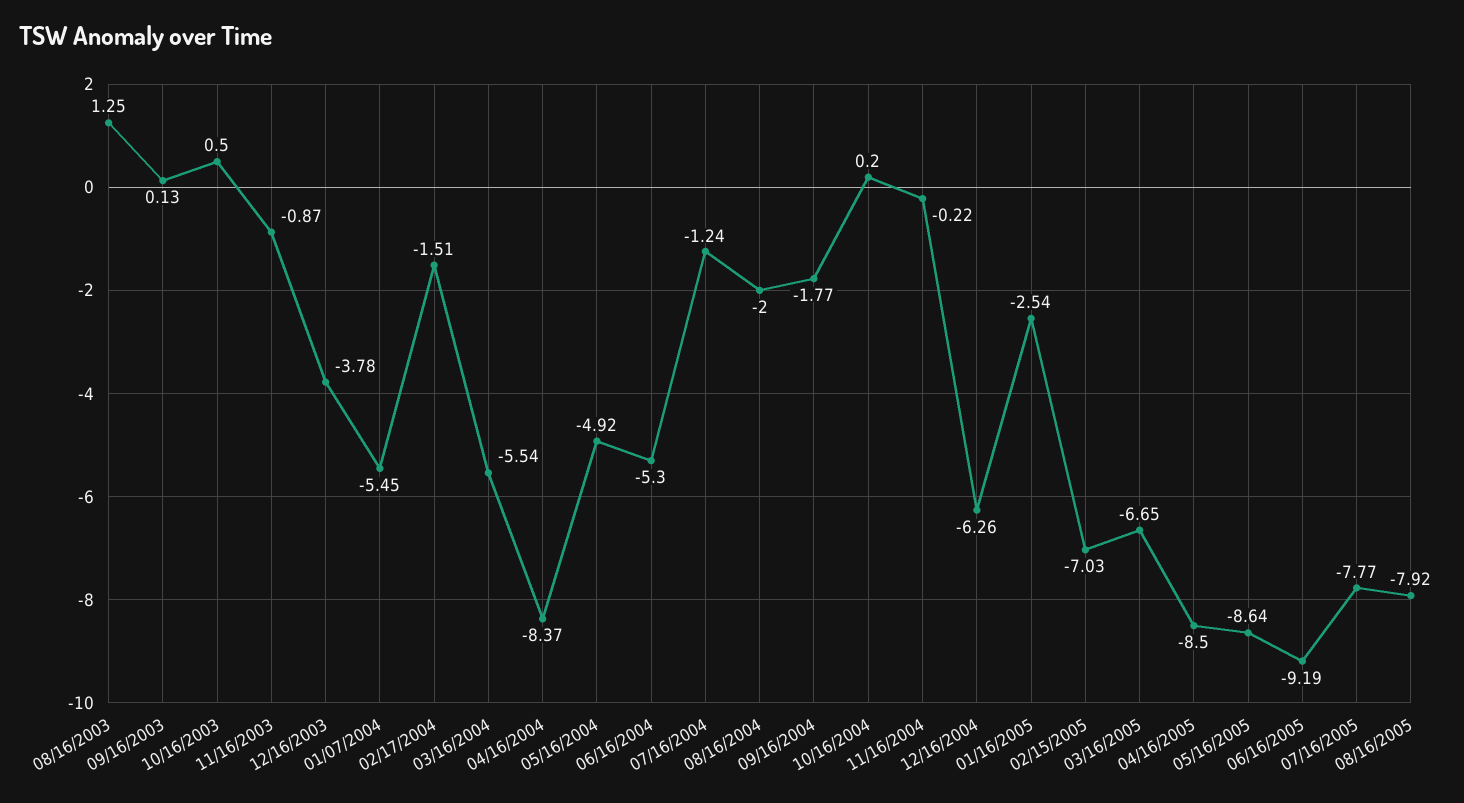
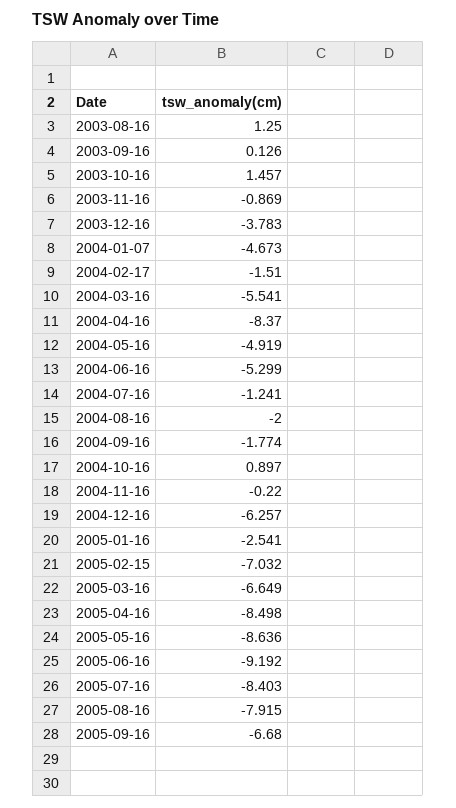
  {
    "08/16/2003": 1.25,
    "09/16/2003": 0.126,
-   "10/16/2003": 0.5,
+   "10/16/2003": 1.457,
    "11/16/2003": -0.869,
    "12/16/2003": -3.783,
-   "01/07/2004": -5.45,
+   "01/07/2004": -4.673,
    "02/17/2004": -1.51,
    "03/16/2004": -5.541,
    "04/16/2004": -8.37,
    "05/16/2004": -4.919,
    "06/16/2004": -5.299,
    "07/16/2004": -1.241,
    "08/16/2004": -2,
    "09/16/2004": -1.774,
-   "10/16/2004": 0.2,
+   "10/16/2004": 0.897,
    "11/16/2004": -0.22,
    "12/16/2004": -6.257,
    "01/16/2005": -2.541,
    "02/15/2005": -7.032,
    "03/16/2005": -6.649,
    "04/16/2005": -8.498,
    "05/16/2005": -8.636,
    "06/16/2005": -9.192,
-   "07/16/2005": -7.77,
+   "07/16/2005": -8.403,
-   "08/16/2005": -7.915
+   "08/16/2005": -7.915,
+   "2005-09-16": -6.68
  }

